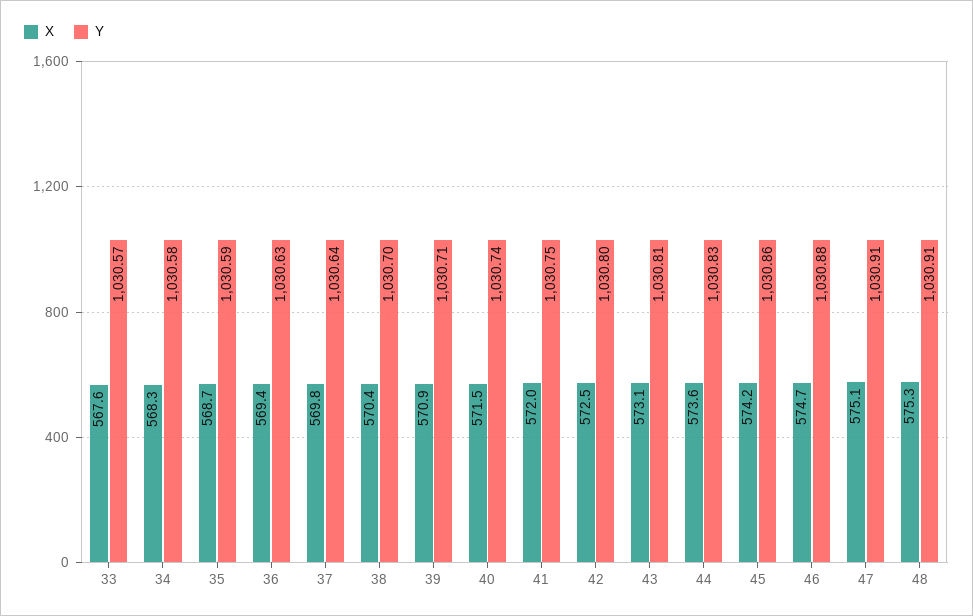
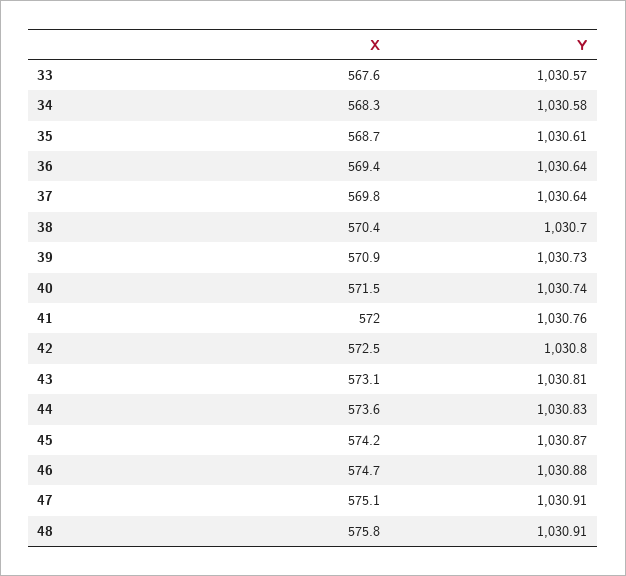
  {
    "X": {
      "33": 567.6,
      "34": 568.3,
      "35": 568.7,
      "36": 569.4,
      "37": 569.8,
      "38": 570.4,
      "39": 570.9,
      "40": 571.5,
      "41": 572,
      "42": 572.5,
      "43": 573.1,
      "44": 573.6,
      "45": 574.2,
      "46": 574.7,
      "47": 575.1,
-     "48": 575.3
+     "48": 575.8
    },
    "Y": {
      "33": 1030.57,
      "34": 1030.58,
-     "35": 1030.59,
+     "35": 1030.61,
-     "36": 1030.63,
+     "36": 1030.64,
      "37": 1030.64,
      "38": 1030.7,
-     "39": 1030.71,
+     "39": 1030.73,
      "40": 1030.74,
-     "41": 1030.75,
+     "41": 1030.76,
      "42": 1030.8,
      "43": 1030.81,
      "44": 1030.83,
-     "45": 1030.86,
+     "45": 1030.87,
      "46": 1030.88,
      "47": 1030.91,
      "48": 1030.91
    }
  }

